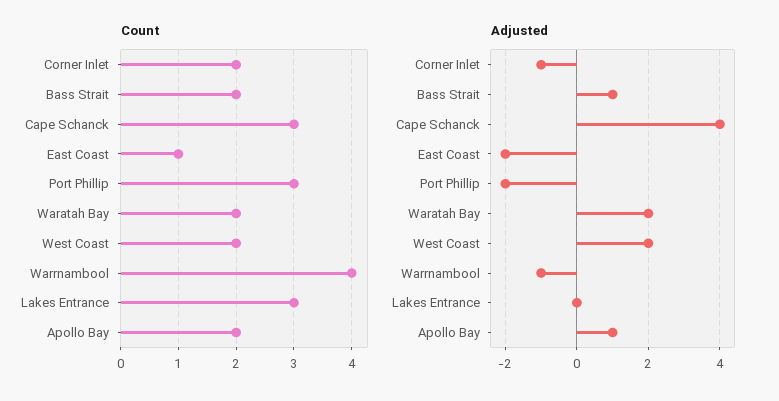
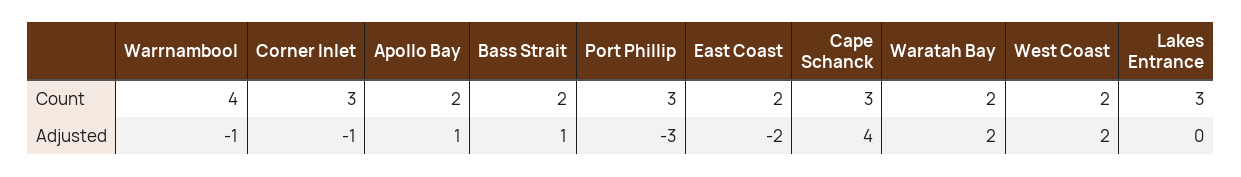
  {
    "Count": {
-     "Corner Inlet": 2,
+     "Corner Inlet": 3,
      "Bass Strait": 2,
      "Cape Schanck": 3,
-     "East Coast": 1,
+     "East Coast": 2,
      "Port Phillip": 3,
      "Waratah Bay": 2,
      "West Coast": 2,
      "Warrnambool": 4,
      "Lakes Entrance": 3,
      "Apollo Bay": 2
    },
    "Adjusted": {
      "Corner Inlet": -1,
      "Bass Strait": 1,
      "Cape Schanck": 4,
      "East Coast": -2,
-     "Port Phillip": -2,
+     "Port Phillip": -3,
      "Waratah Bay": 2,
      "West Coast": 2,
      "Warrnambool": -1,
      "Lakes Entrance": 0,
      "Apollo Bay": 1
    }
  }

